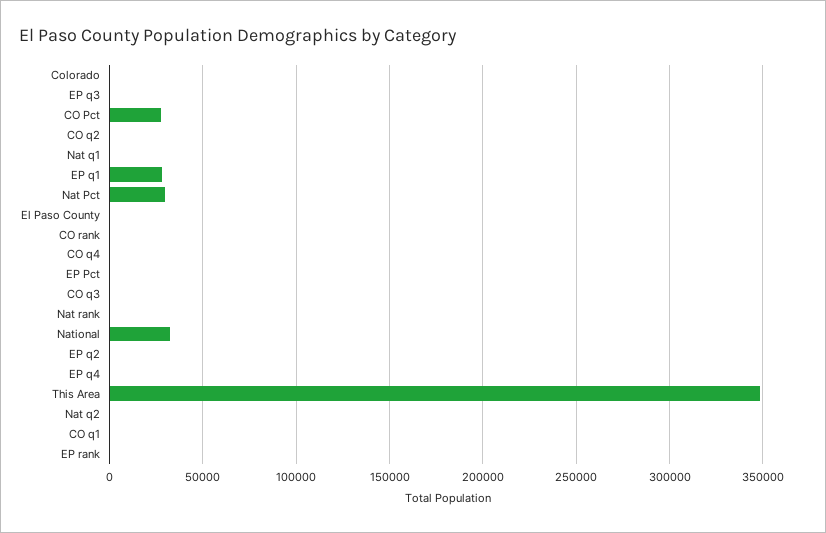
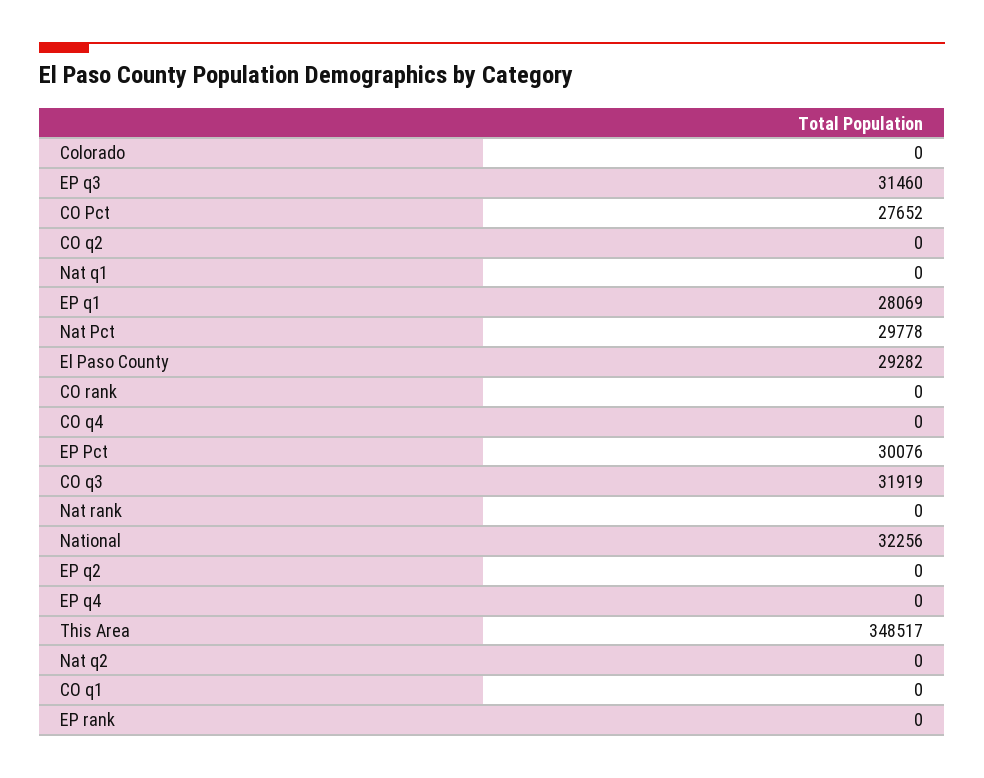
  {
    "Colorado": 0,
-   "EP q3": 0,
+   "EP q3": 31460,
    "CO Pct": 27652,
    "CO q2": 0,
    "Nat q1": 0,
    "EP q1": 28069,
    "Nat Pct": 29778,
-   "El Paso County": 0,
+   "El Paso County": 29282,
    "CO rank": 0,
    "CO q4": 0,
-   "EP Pct": 0,
+   "EP Pct": 30076,
-   "CO q3": 0,
+   "CO q3": 31919,
    "Nat rank": 0,
    "National": 32256,
    "EP q2": 0,
    "EP q4": 0,
    "This Area": 348517,
    "Nat q2": 0,
    "CO q1": 0,
    "EP rank": 0
  }

